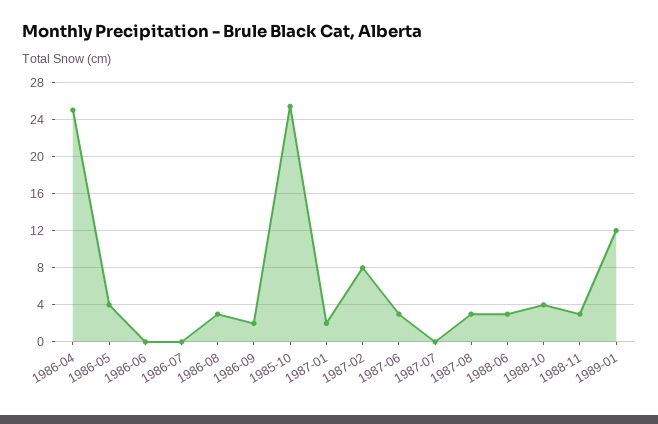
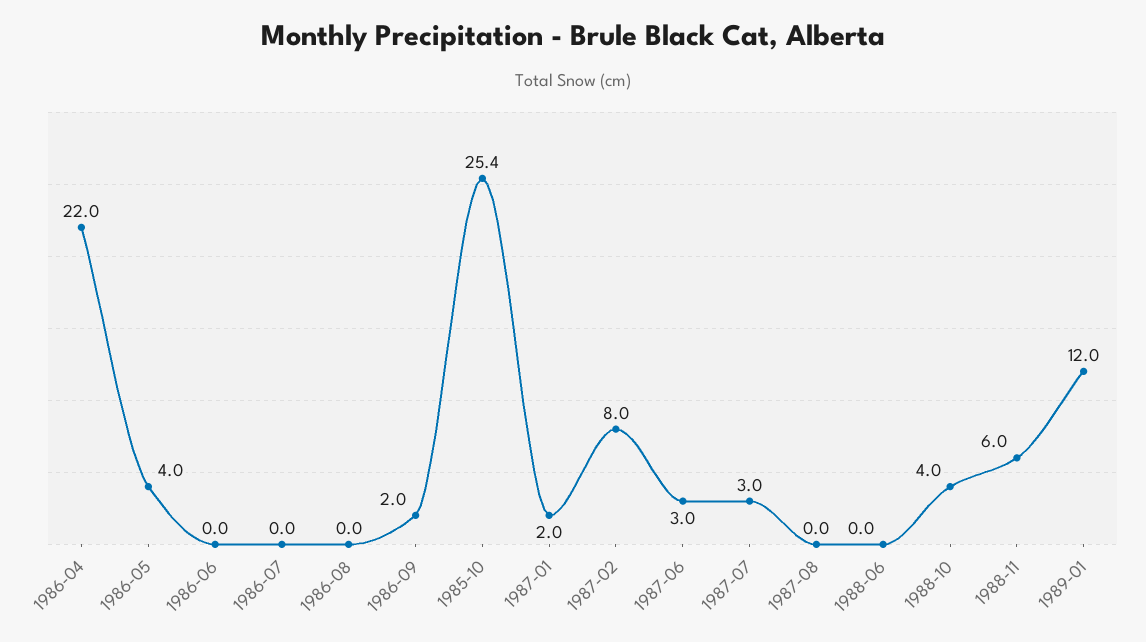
  {
-   "1986-04": 25,
+   "1986-04": 22,
    "1986-05": 4,
    "1986-06": 0,
    "1986-07": 0,
-   "1986-08": 3,
+   "1986-08": 0,
    "1986-09": 2,
    "1985-10": 25.4,
    "1987-01": 2,
    "1987-02": 8,
    "1987-06": 3,
-   "1987-07": 0,
+   "1987-07": 3,
-   "1987-08": 3,
+   "1987-08": 0,
-   "1988-06": 3,
+   "1988-06": 0,
    "1988-10": 4,
-   "1988-11": 3,
+   "1988-11": 6,
    "1989-01": 12
  }

